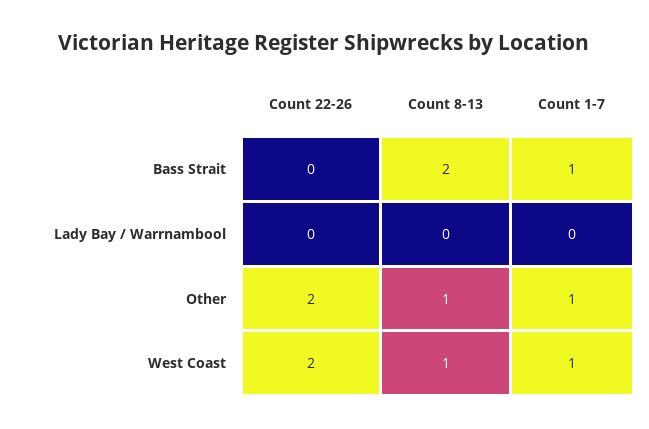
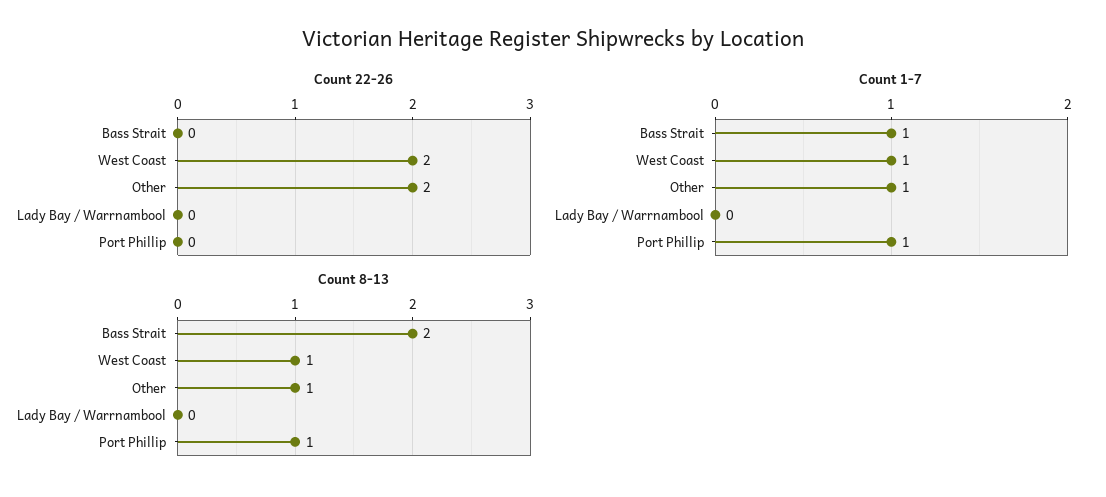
  {
    "Count 22-26": {
      "Bass Strait": 0,
      "Lady Bay / Warrnambool": 0,
      "Other": 2,
-     "West Coast": 2
+     "West Coast": 2,
+     "Port Phillip": 0
    },
    "Count 8-13": {
      "Bass Strait": 2,
      "Lady Bay / Warrnambool": 0,
      "Other": 1,
-     "West Coast": 1
+     "West Coast": 1,
+     "Port Phillip": 1
    },
    "Count 1-7": {
      "Bass Strait": 1,
      "Lady Bay / Warrnambool": 0,
      "Other": 1,
-     "West Coast": 1
+     "West Coast": 1,
+     "Port Phillip": 1
    }
  }

